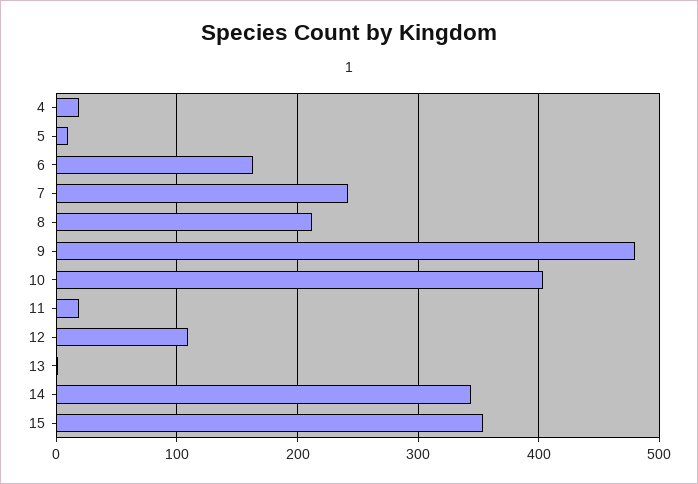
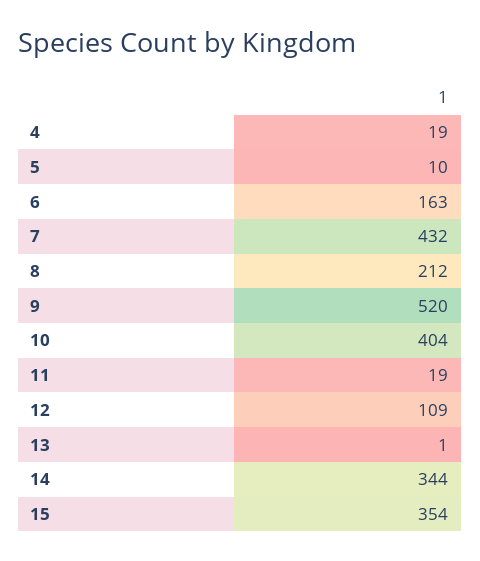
  {
    "4": 19,
    "5": 10,
    "6": 163,
-   "7": 240,
+   "7": 432,
    "8": 212,
-   "9": 480,
+   "9": 520,
    "10": 404,
    "11": 19,
    "12": 109,
    "13": 1,
    "14": 344,
    "15": 354
  }

